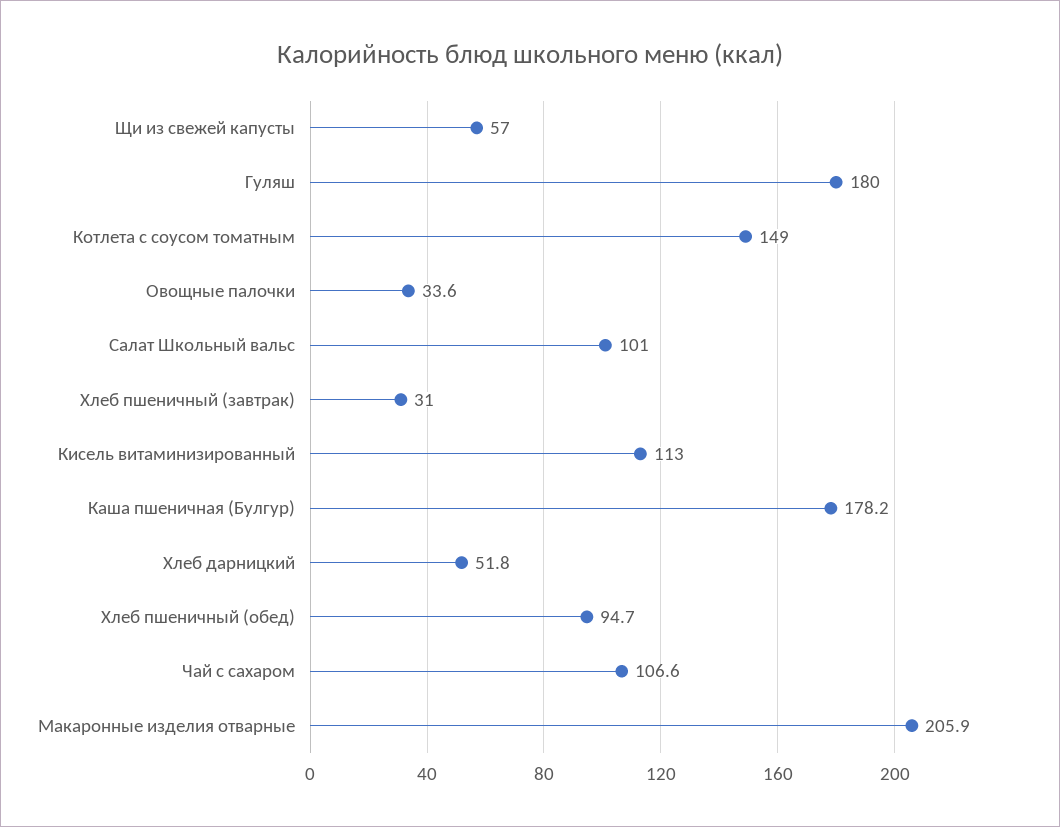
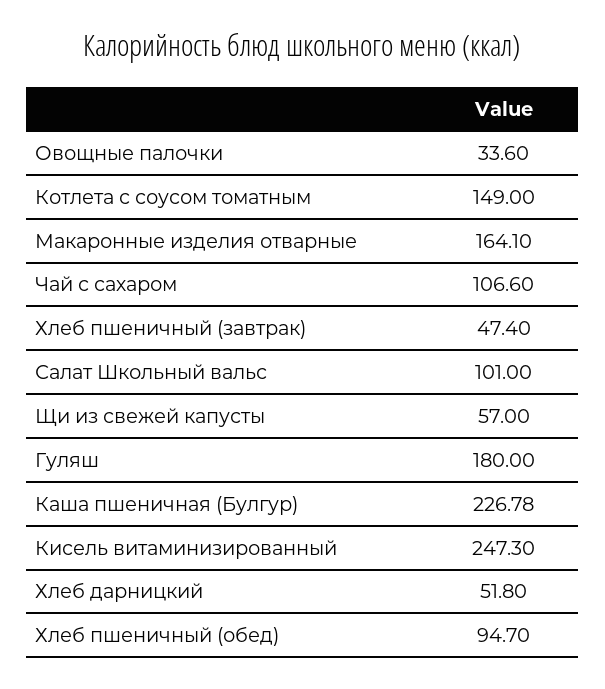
  {
    "Щи из свежей капусты": 57,
    "Гуляш": 180,
    "Котлета с соусом томатным": 149,
    "Овощные палочки": 33.6,
    "Салат Школьный вальс": 101,
-   "Хлеб пшеничный (завтрак)": 31,
+   "Хлеб пшеничный (завтрак)": 47.4,
-   "Кисель витаминизированный": 113,
+   "Кисель витаминизированный": 247.3,
-   "Каша пшеничная (Булгур)": 178.2,
+   "Каша пшеничная (Булгур)": 226.78,
    "Хлеб дарницкий": 51.8,
    "Хлеб пшеничный (обед)": 94.7,
    "Чай с сахаром": 106.6,
-   "Макаронные изделия отварные": 205.9
+   "Макаронные изделия отварные": 164.1
  }

